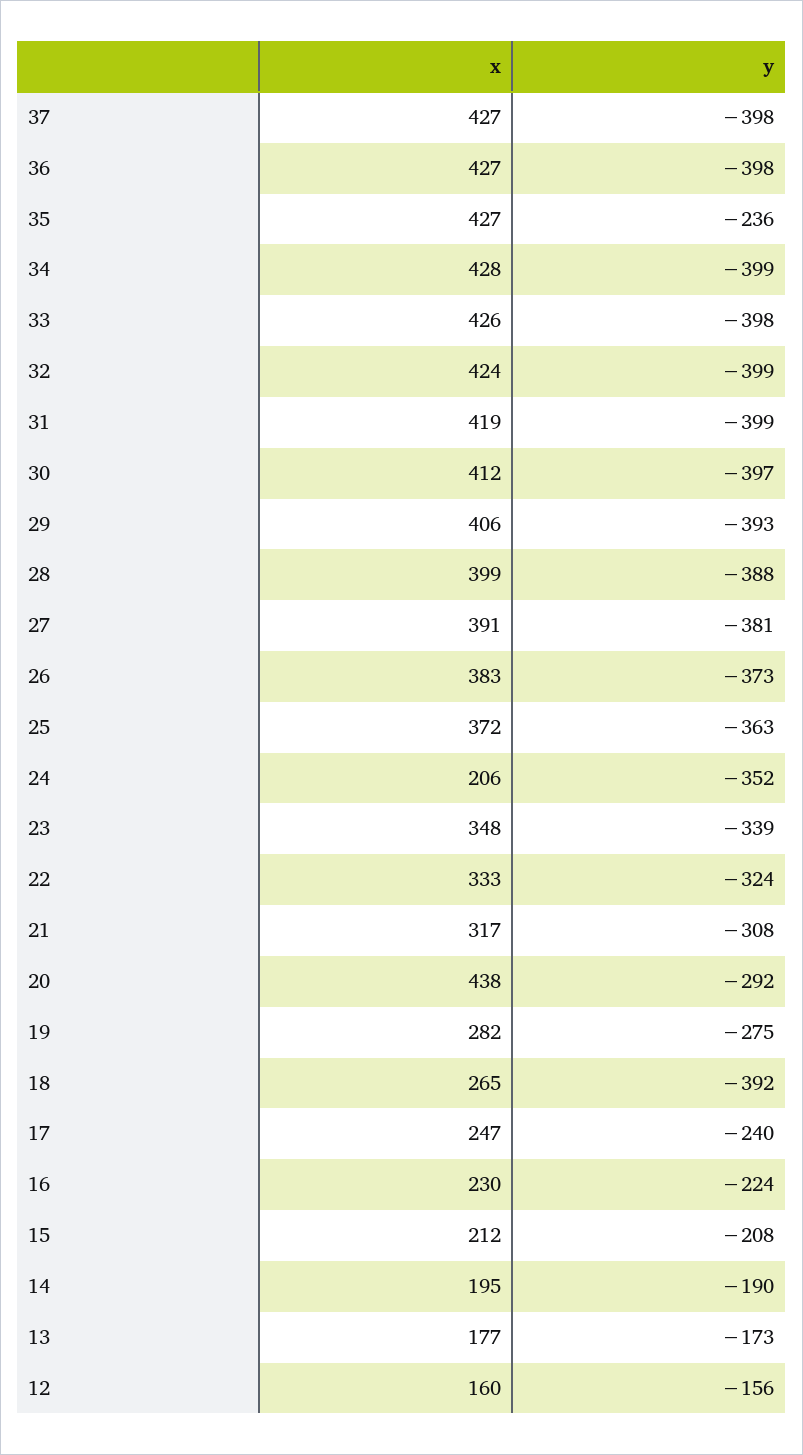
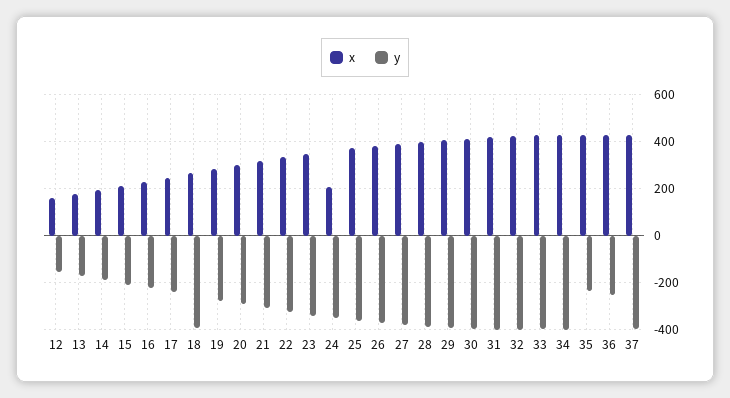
  {
    "x": {
      "37": 427,
      "36": 427,
      "35": 427,
      "34": 428,
      "33": 426,
      "32": 424,
      "31": 419,
      "30": 412,
      "29": 406,
      "28": 399,
      "27": 391,
      "26": 383,
      "25": 372,
      "24": 206,
      "23": 348,
      "22": 333,
      "21": 317,
-     "20": 438,
+     "20": 300,
      "19": 282,
      "18": 265,
      "17": 247,
      "16": 230,
      "15": 212,
      "14": 195,
      "13": 177,
      "12": 160
    },
    "y": {
      "37": -398,
-     "36": -398,
+     "36": -250,
      "35": -236,
      "34": -399,
      "33": -398,
      "32": -399,
      "31": -399,
      "30": -397,
      "29": -393,
      "28": -388,
      "27": -381,
      "26": -373,
      "25": -363,
      "24": -352,
      "23": -339,
      "22": -324,
      "21": -308,
      "20": -292,
      "19": -275,
      "18": -392,
      "17": -240,
      "16": -224,
      "15": -208,
      "14": -190,
      "13": -173,
      "12": -156
    }
  }

